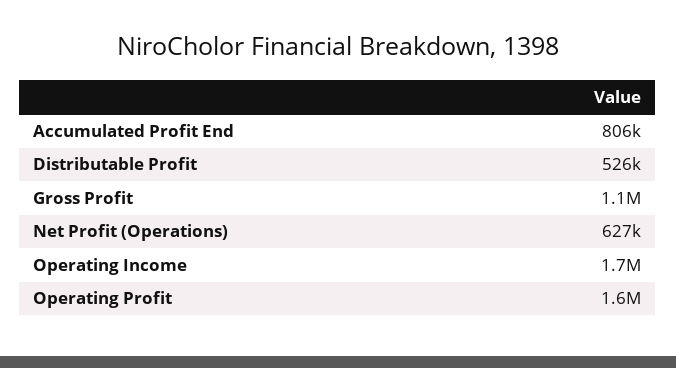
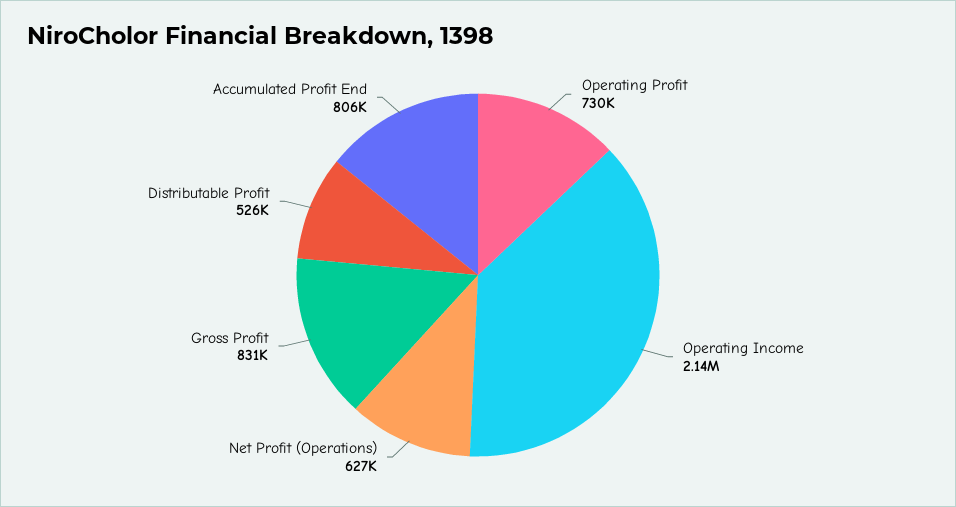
  {
    "Accumulated Profit End": 806000,
    "Distributable Profit": 526000,
-   "Gross Profit": 1100000,
+   "Gross Profit": 831000,
    "Net Profit (Operations)": 627000,
-   "Operating Income": 1700000,
+   "Operating Income": 2140000,
-   "Operating Profit": 1600000
+   "Operating Profit": 730000
  }

